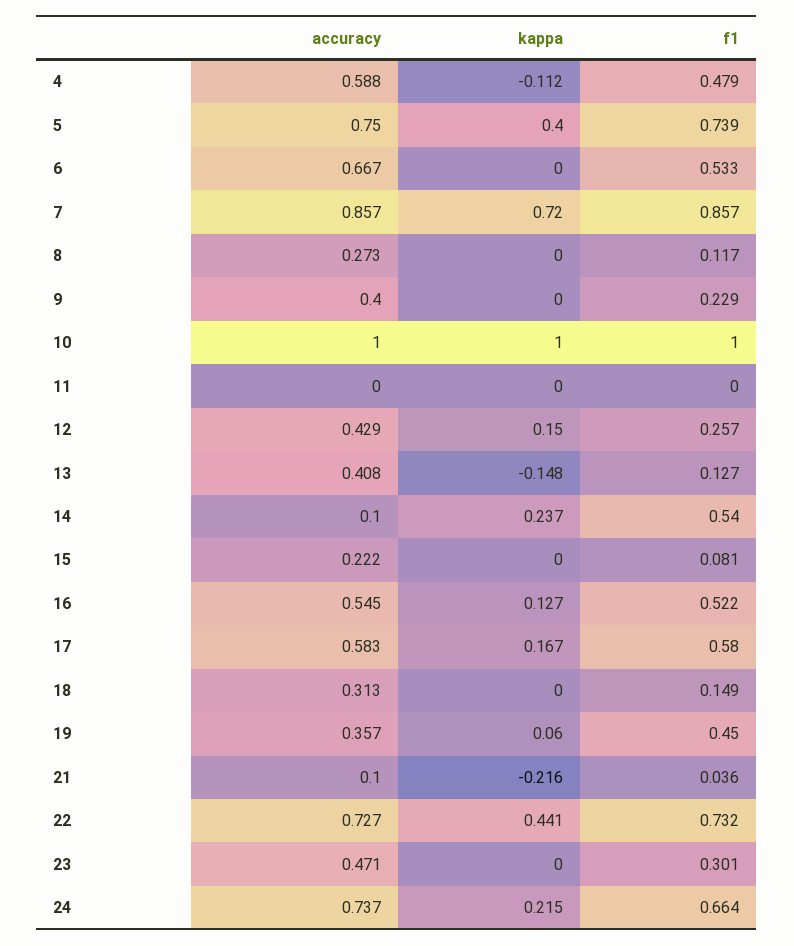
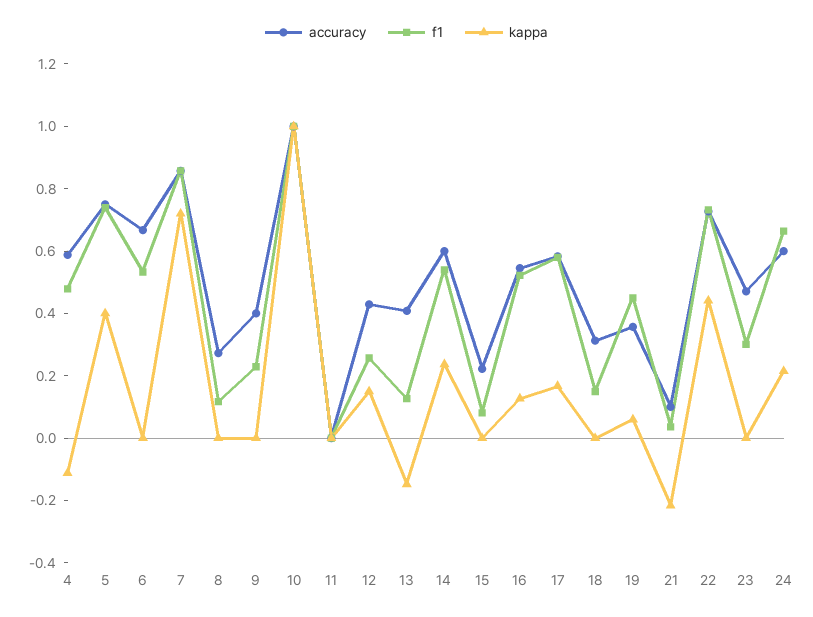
  {
    "accuracy": {
      "4": 0.588,
      "5": 0.75,
      "6": 0.667,
      "7": 0.857,
      "8": 0.273,
      "9": 0.4,
      "10": 1,
      "11": 0,
      "12": 0.429,
      "13": 0.408,
-     "14": 0.1,
+     "14": 0.6,
      "15": 0.222,
      "16": 0.545,
      "17": 0.583,
      "18": 0.313,
      "19": 0.357,
      "21": 0.1,
      "22": 0.727,
      "23": 0.471,
-     "24": 0.737
+     "24": 0.6
    },
    "kappa": {
      "4": -0.112,
      "5": 0.4,
      "6": 0,
      "7": 0.72,
      "8": 0,
      "9": 0,
      "10": 1,
      "11": 0,
      "12": 0.15,
      "13": -0.148,
      "14": 0.237,
      "15": 0,
      "16": 0.127,
      "17": 0.167,
      "18": 0,
      "19": 0.06,
      "21": -0.216,
      "22": 0.441,
      "23": 0,
      "24": 0.215
    },
    "f1": {
      "4": 0.479,
      "5": 0.739,
      "6": 0.533,
      "7": 0.857,
      "8": 0.117,
      "9": 0.229,
      "10": 1,
      "11": 0,
      "12": 0.257,
      "13": 0.127,
      "14": 0.54,
      "15": 0.081,
      "16": 0.522,
      "17": 0.58,
      "18": 0.149,
      "19": 0.45,
      "21": 0.036,
      "22": 0.732,
      "23": 0.301,
      "24": 0.664
    }
  }

